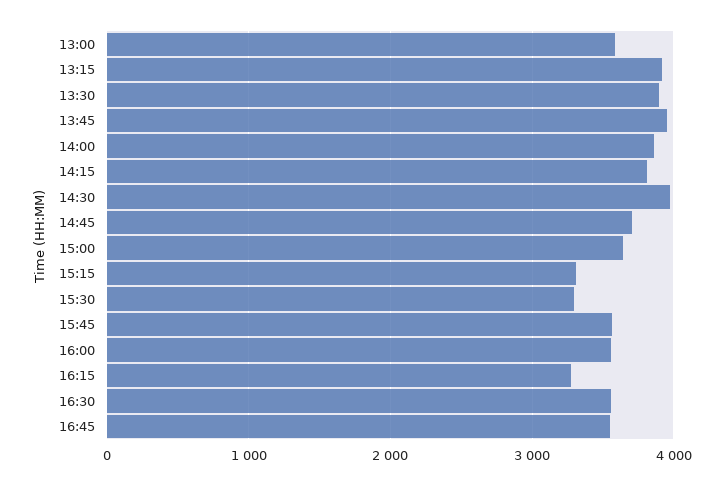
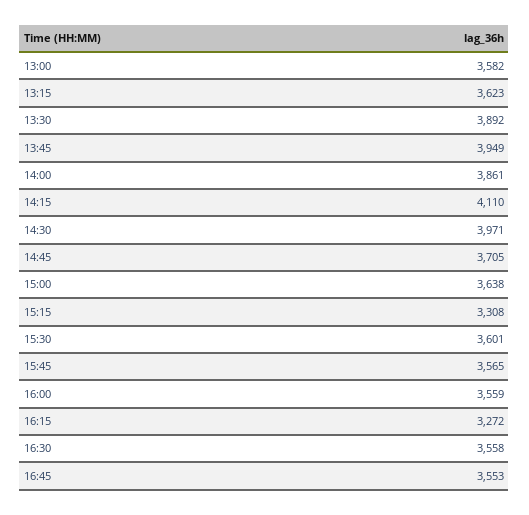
  {
    "13:00": 3582,
-   "13:15": 3900,
+   "13:15": 3623,
    "13:30": 3892,
    "13:45": 3949,
    "14:00": 3861,
-   "14:15": 3800,
+   "14:15": 4110,
    "14:30": 3971,
    "14:45": 3705,
    "15:00": 3638,
    "15:15": 3308,
-   "15:30": 3300,
+   "15:30": 3601,
    "15:45": 3565,
    "16:00": 3559,
    "16:15": 3272,
    "16:30": 3558,
    "16:45": 3553
  }

